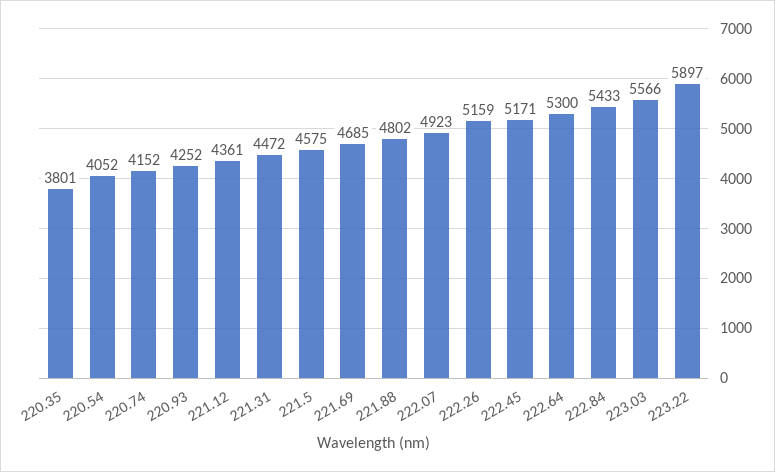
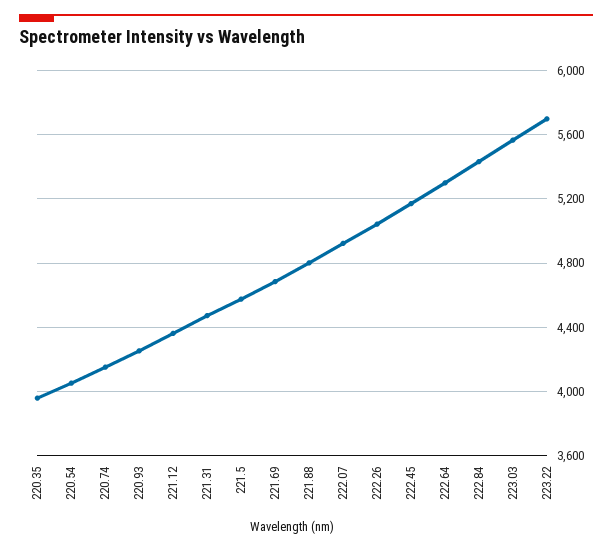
  {
-   "220.35": 3801,
+   "220.35": 3950,
    "220.54": 4052,
    "220.74": 4152,
    "220.93": 4252,
    "221.12": 4361,
    "221.31": 4472,
    "221.5": 4575,
    "221.69": 4685,
    "221.88": 4802,
    "222.07": 4923,
-   "222.26": 5159,
+   "222.26": 5050,
    "222.45": 5171,
    "222.64": 5300,
    "222.84": 5433,
    "223.03": 5566,
-   "223.22": 5897
+   "223.22": 5700
  }

